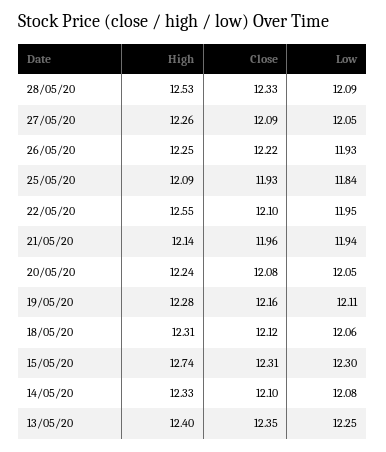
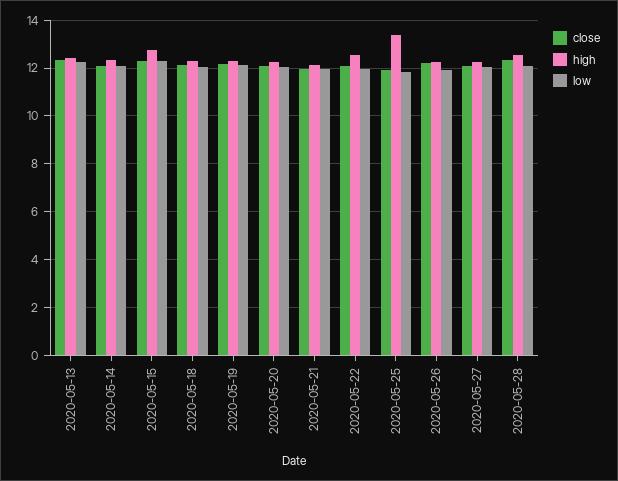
  {
    "High": {
      "28/05/20": 12.53,
      "27/05/20": 12.26,
      "26/05/20": 12.25,
-     "25/05/20": 12.09,
+     "25/05/20": 13.5,
      "22/05/20": 12.55,
      "21/05/20": 12.14,
      "20/05/20": 12.24,
      "19/05/20": 12.28,
      "18/05/20": 12.31,
      "15/05/20": 12.74,
      "14/05/20": 12.33,
      "13/05/20": 12.4
    },
    "Close": {
      "28/05/20": 12.33,
      "27/05/20": 12.09,
      "26/05/20": 12.22,
      "25/05/20": 11.93,
      "22/05/20": 12.1,
      "21/05/20": 11.96,
      "20/05/20": 12.08,
      "19/05/20": 12.16,
      "18/05/20": 12.12,
      "15/05/20": 12.31,
      "14/05/20": 12.1,
      "13/05/20": 12.35
    },
    "Low": {
      "28/05/20": 12.09,
      "27/05/20": 12.05,
      "26/05/20": 11.93,
      "25/05/20": 11.84,
      "22/05/20": 11.95,
      "21/05/20": 11.94,
      "20/05/20": 12.05,
      "19/05/20": 12.11,
      "18/05/20": 12.06,
      "15/05/20": 12.3,
      "14/05/20": 12.08,
      "13/05/20": 12.25
    }
  }

